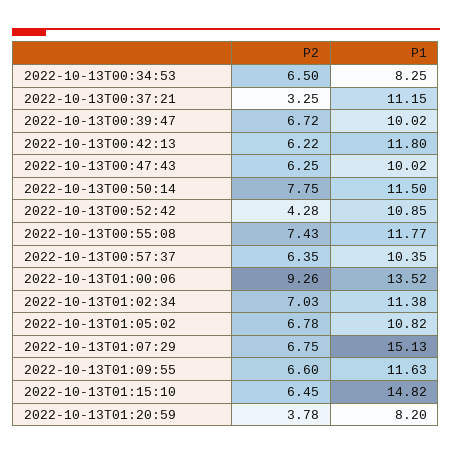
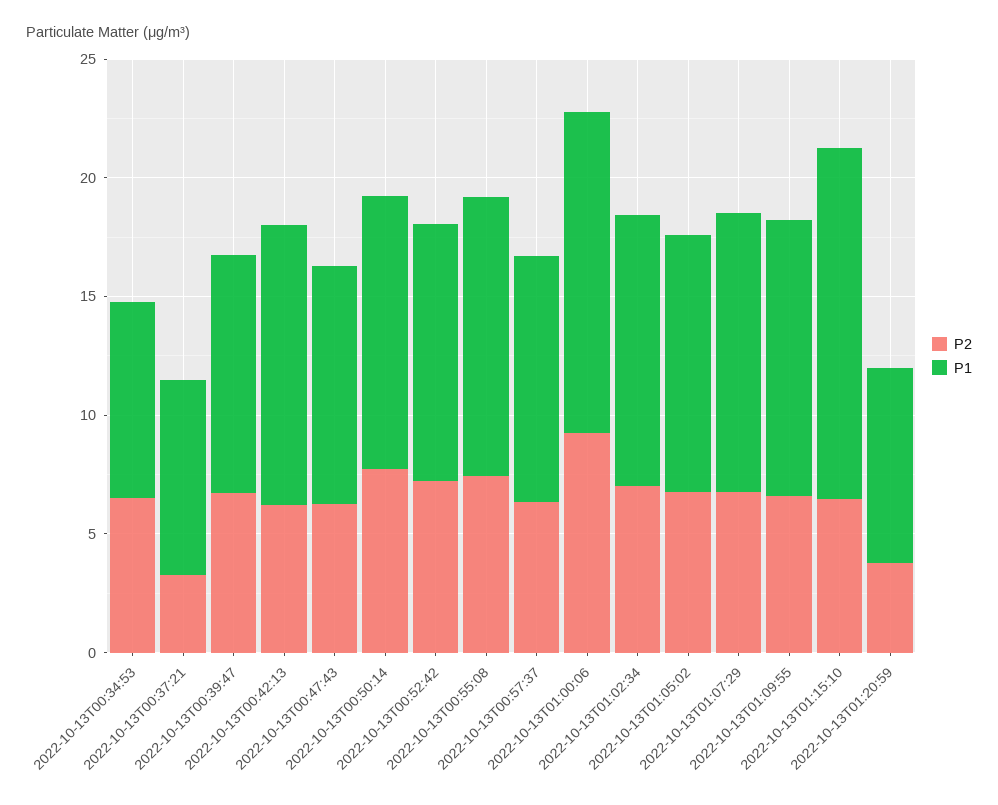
  {
    "P2": {
      "2022-10-13T00:34:53": 6.5,
      "2022-10-13T00:37:21": 3.25,
      "2022-10-13T00:39:47": 6.72,
      "2022-10-13T00:42:13": 6.22,
      "2022-10-13T00:47:43": 6.25,
      "2022-10-13T00:50:14": 7.75,
-     "2022-10-13T00:52:42": 4.28,
+     "2022-10-13T00:52:42": 7,
      "2022-10-13T00:55:08": 7.43,
      "2022-10-13T00:57:37": 6.35,
      "2022-10-13T01:00:06": 9.26,
      "2022-10-13T01:02:34": 7.03,
      "2022-10-13T01:05:02": 6.78,
      "2022-10-13T01:07:29": 6.75,
      "2022-10-13T01:09:55": 6.6,
      "2022-10-13T01:15:10": 6.45,
      "2022-10-13T01:20:59": 3.78
    },
    "P1": {
      "2022-10-13T00:34:53": 8.25,
-     "2022-10-13T00:37:21": 11.15,
+     "2022-10-13T00:37:21": 8,
      "2022-10-13T00:39:47": 10.02,
      "2022-10-13T00:42:13": 11.8,
      "2022-10-13T00:47:43": 10.02,
      "2022-10-13T00:50:14": 11.5,
      "2022-10-13T00:52:42": 10.85,
      "2022-10-13T00:55:08": 11.77,
      "2022-10-13T00:57:37": 10.35,
      "2022-10-13T01:00:06": 13.52,
      "2022-10-13T01:02:34": 11.38,
      "2022-10-13T01:05:02": 10.82,
-     "2022-10-13T01:07:29": 15.13,
+     "2022-10-13T01:07:29": 12,
      "2022-10-13T01:09:55": 11.63,
      "2022-10-13T01:15:10": 14.82,
      "2022-10-13T01:20:59": 8.2
    }
  }

